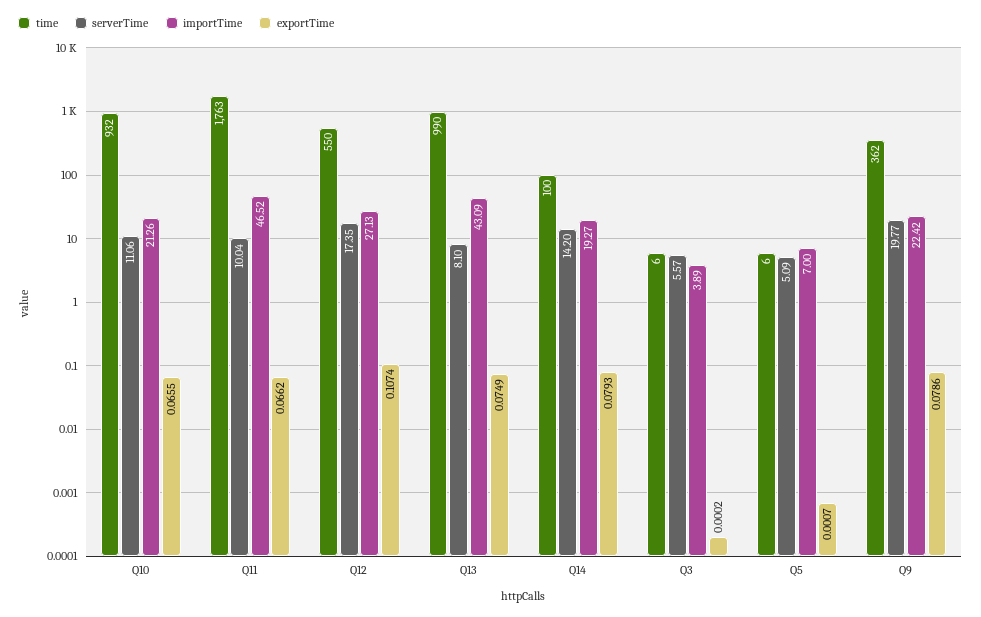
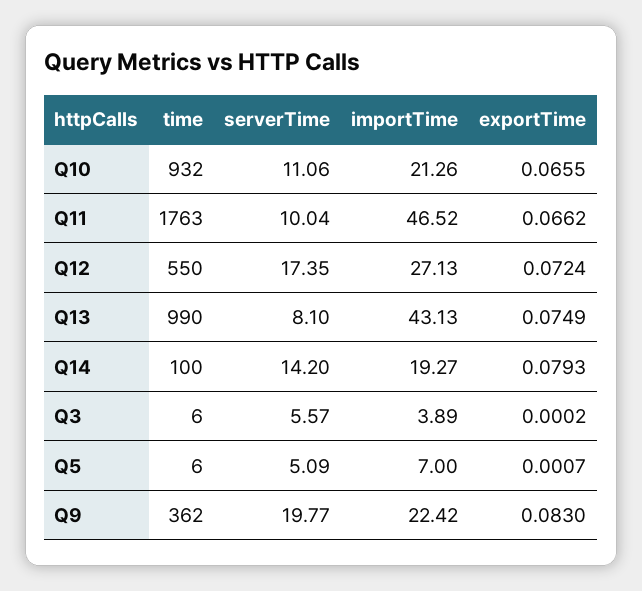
  {
    "time": {
      "Q10": 932,
      "Q11": 1763,
      "Q12": 550,
      "Q13": 990,
      "Q14": 100,
      "Q3": 6,
      "Q5": 6,
      "Q9": 362
    },
    "serverTime": {
      "Q10": 11.06,
      "Q11": 10.04,
      "Q12": 17.35,
      "Q13": 8.1,
      "Q14": 14.2,
      "Q3": 5.57,
      "Q5": 5.09,
      "Q9": 19.77
    },
    "importTime": {
      "Q10": 21.26,
      "Q11": 46.52,
      "Q12": 27.13,
-     "Q13": 43.09,
+     "Q13": 43.13,
      "Q14": 19.27,
      "Q3": 3.89,
      "Q5": 7,
      "Q9": 22.42
    },
    "exportTime": {
      "Q10": 0.0655,
      "Q11": 0.0662,
-     "Q12": 0.1074,
+     "Q12": 0.0724,
      "Q13": 0.0749,
      "Q14": 0.0793,
      "Q3": 0.0002,
      "Q5": 0.0007,
-     "Q9": 0.0786
+     "Q9": 0.083
    }
  }

